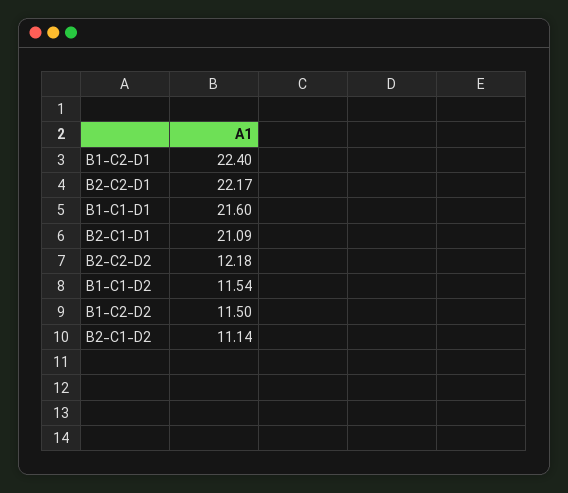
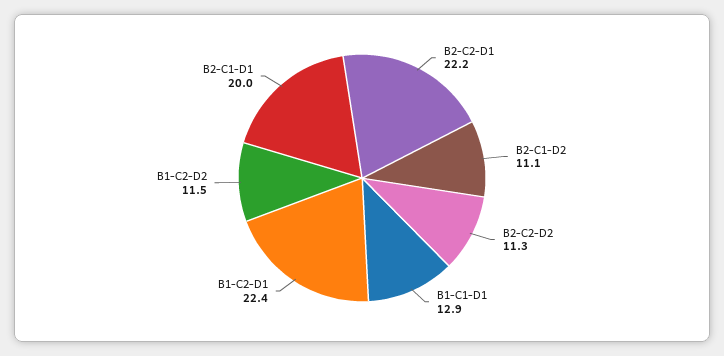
  {
    "B1-C2-D1": 22.4,
    "B2-C2-D1": 22.17,
-   "B1-C1-D1": 21.6,
+   "B1-C1-D1": 12.9,
-   "B2-C1-D1": 21.09,
+   "B2-C1-D1": 20,
-   "B2-C2-D2": 12.18,
+   "B2-C2-D2": 11.3,
-   "B1-C1-D2": 11.54,
    "B1-C2-D2": 11.5,
    "B2-C1-D2": 11.14
  }

